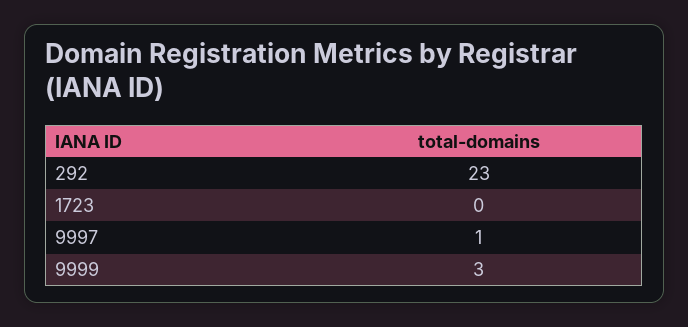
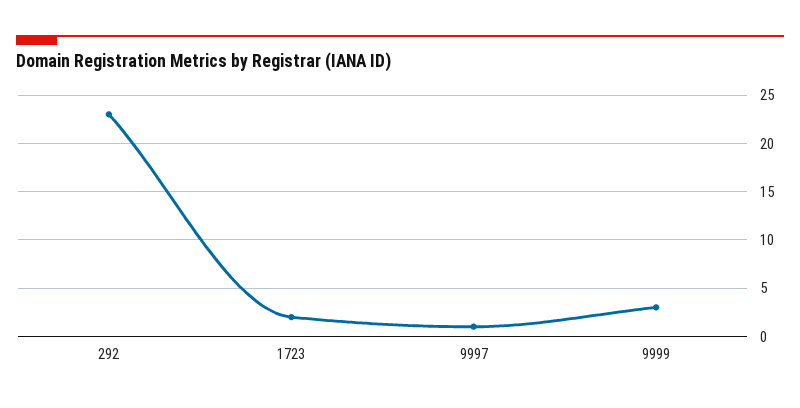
  {
    "292": 23,
-   "1723": 0,
+   "1723": 2,
    "9997": 1,
    "9999": 3
  }

